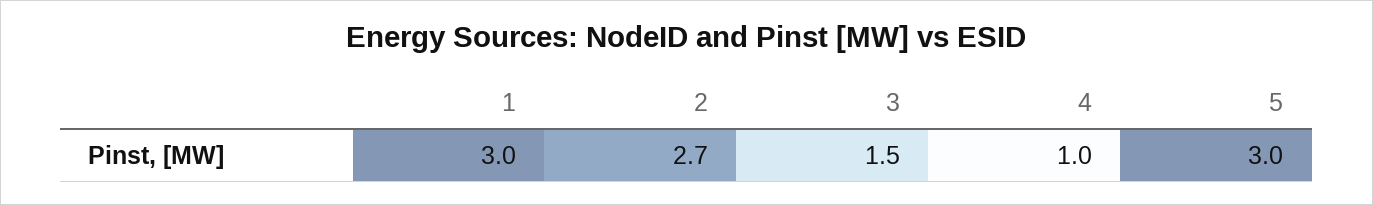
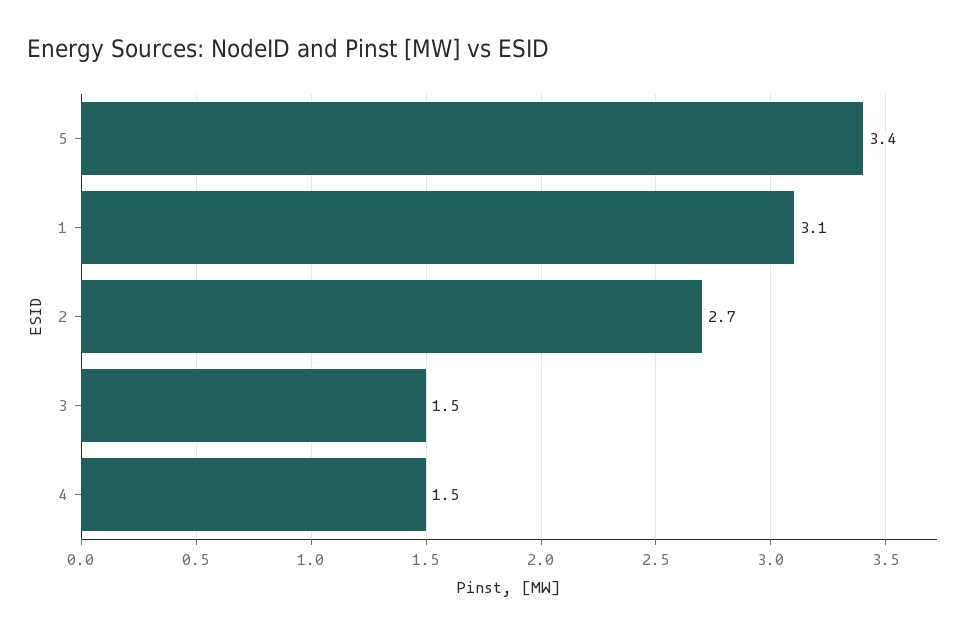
  {
-   "1": 3,
+   "1": 3.1,
    "2": 2.7,
    "3": 1.5,
-   "4": 1,
+   "4": 1.5,
-   "5": 3
+   "5": 3.4
  }

